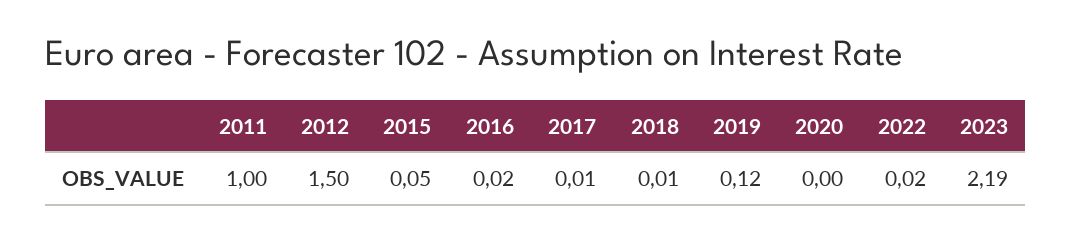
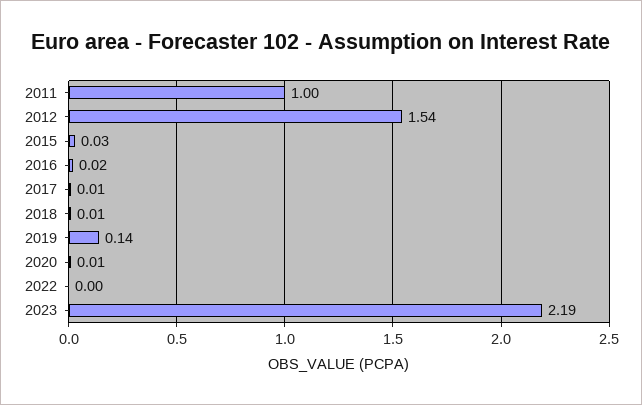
  {
    "2011": 1,
-   "2012": 1.5,
+   "2012": 1.54,
-   "2015": 0.05,
+   "2015": 0.03,
    "2016": 0.02,
    "2017": 0.01,
    "2018": 0.01,
-   "2019": 0.12,
+   "2019": 0.14,
-   "2020": 0,
+   "2020": 0.01,
-   "2022": 0.02,
+   "2022": 0,
    "2023": 2.19
  }

